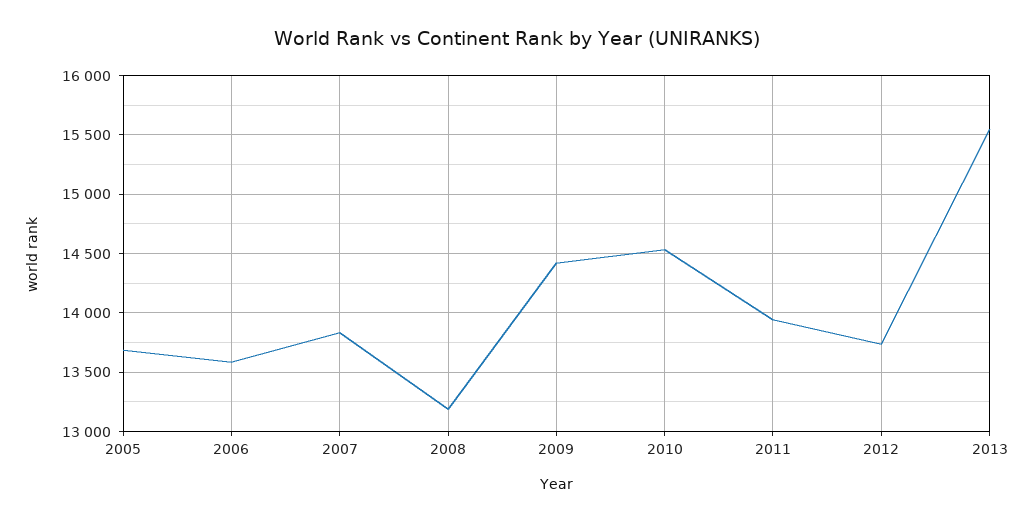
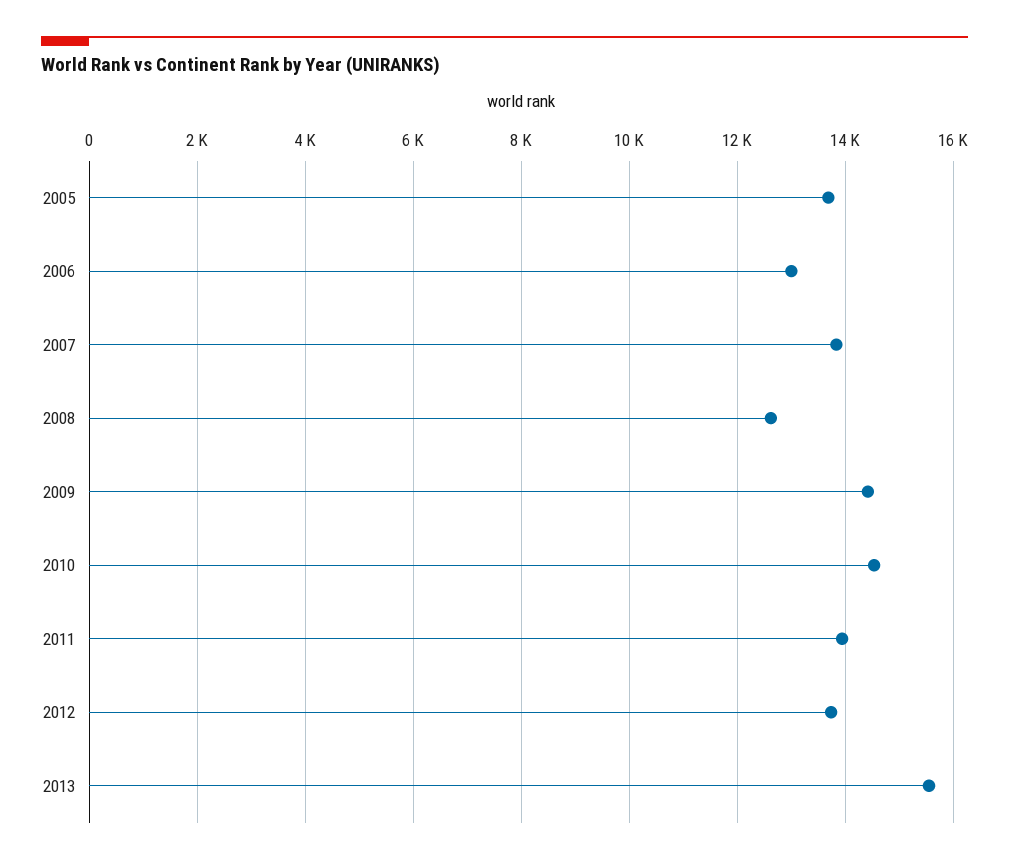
  {
    "2005": 13700,
-   "2006": 13600,
+   "2006": 13000,
    "2007": 13800,
-   "2008": 13200,
+   "2008": 12600,
    "2009": 14400,
    "2010": 14500,
    "2011": 13900,
    "2012": 13700,
    "2013": 15500
  }

